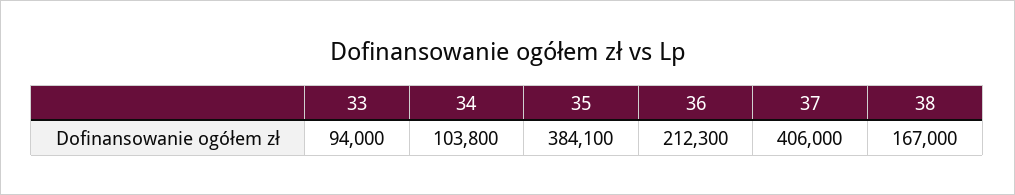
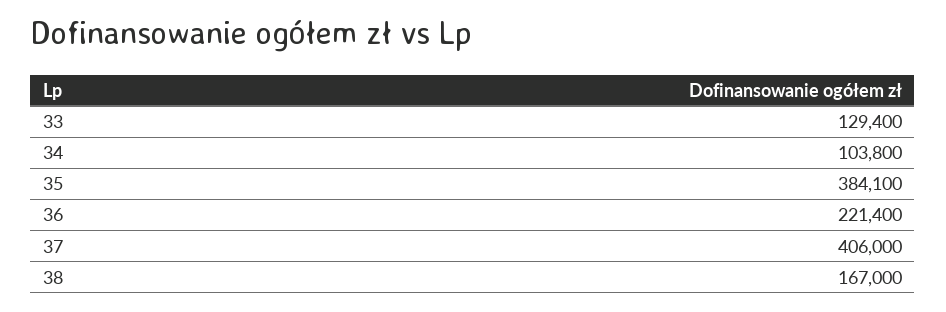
  {
-   "33": 94000,
+   "33": 129400,
    "34": 103800,
    "35": 384100,
-   "36": 212300,
+   "36": 221400,
    "37": 406000,
    "38": 167000
  }

